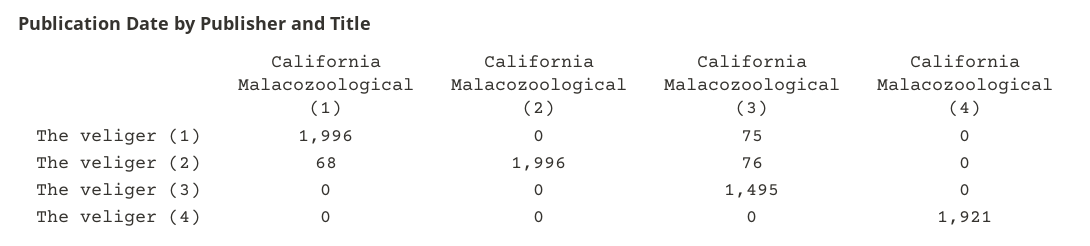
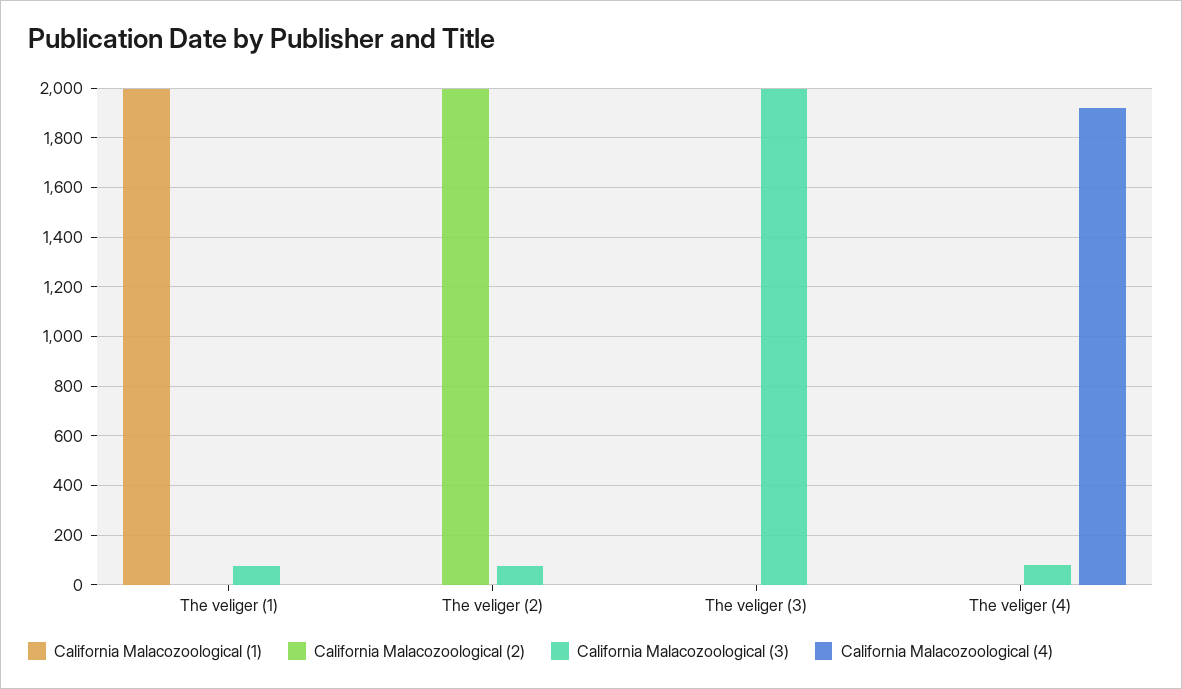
  {
    "California Malacozoological (1)": {
      "The veliger (1)": 1996,
-     "The veliger (2)": 68,
+     "The veliger (2)": 0,
      "The veliger (3)": 0,
      "The veliger (4)": 0
    },
    "California Malacozoological (2)": {
      "The veliger (1)": 0,
      "The veliger (2)": 1996,
      "The veliger (3)": 0,
      "The veliger (4)": 0
    },
    "California Malacozoological (3)": {
      "The veliger (1)": 75,
      "The veliger (2)": 76,
-     "The veliger (3)": 1495,
+     "The veliger (3)": 2000,
-     "The veliger (4)": 0
+     "The veliger (4)": 75
    },
    "California Malacozoological (4)": {
      "The veliger (1)": 0,
      "The veliger (2)": 0,
      "The veliger (3)": 0,
      "The veliger (4)": 1921
    }
  }

